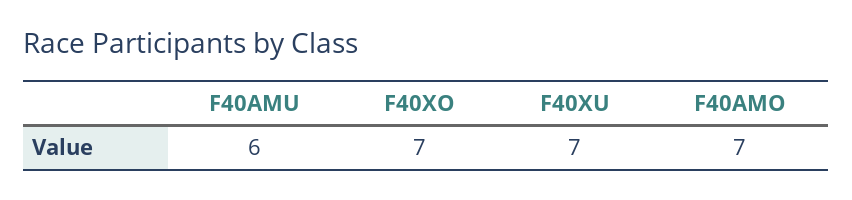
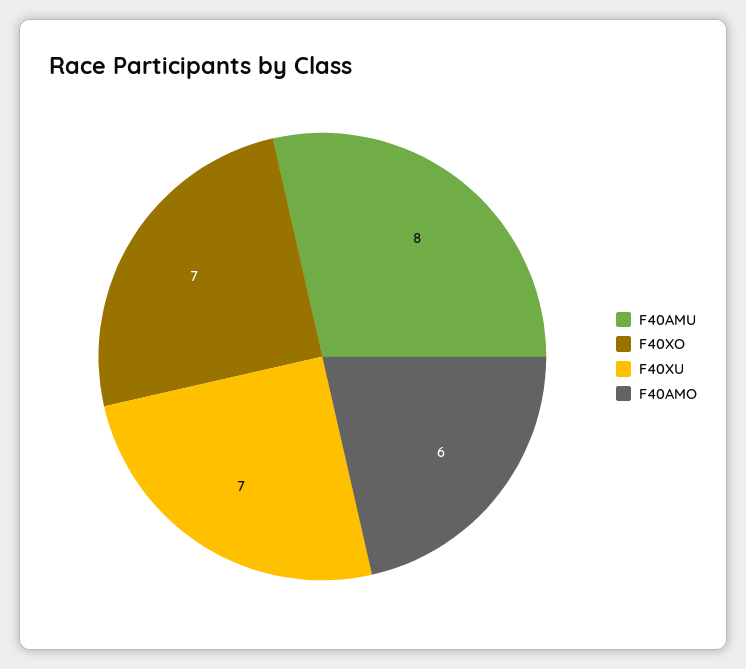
  {
-   "F40AMU": 6,
+   "F40AMU": 8,
    "F40XO": 7,
    "F40XU": 7,
-   "F40AMO": 7
+   "F40AMO": 6
  }

